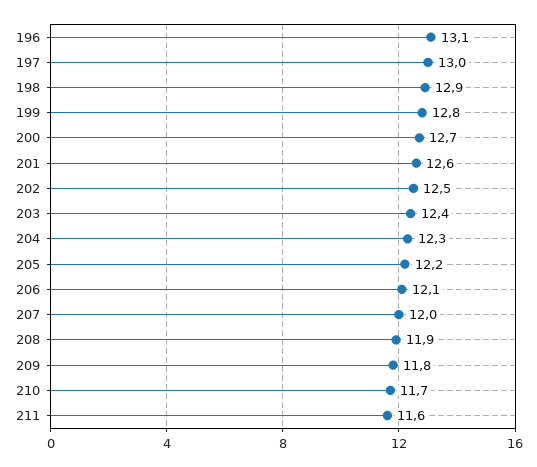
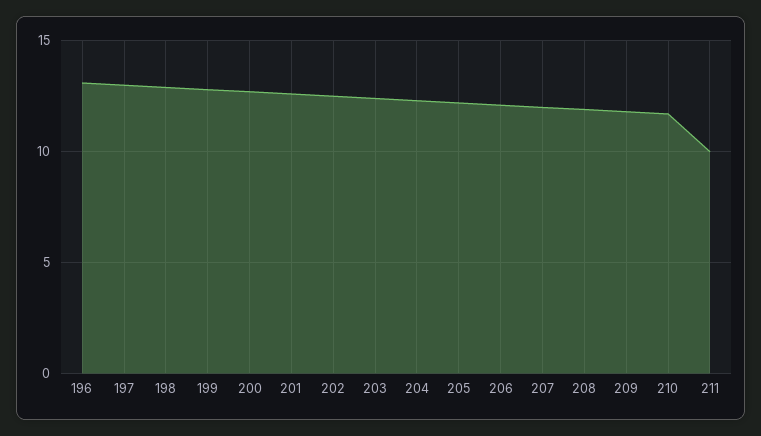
  {
    "196": 13.1,
    "197": 13,
    "198": 12.9,
    "199": 12.8,
    "200": 12.7,
    "201": 12.6,
    "202": 12.5,
    "203": 12.4,
    "204": 12.3,
    "205": 12.2,
    "206": 12.1,
    "207": 12,
    "208": 11.9,
    "209": 11.8,
    "210": 11.7,
-   "211": 11.6
+   "211": 10
  }

